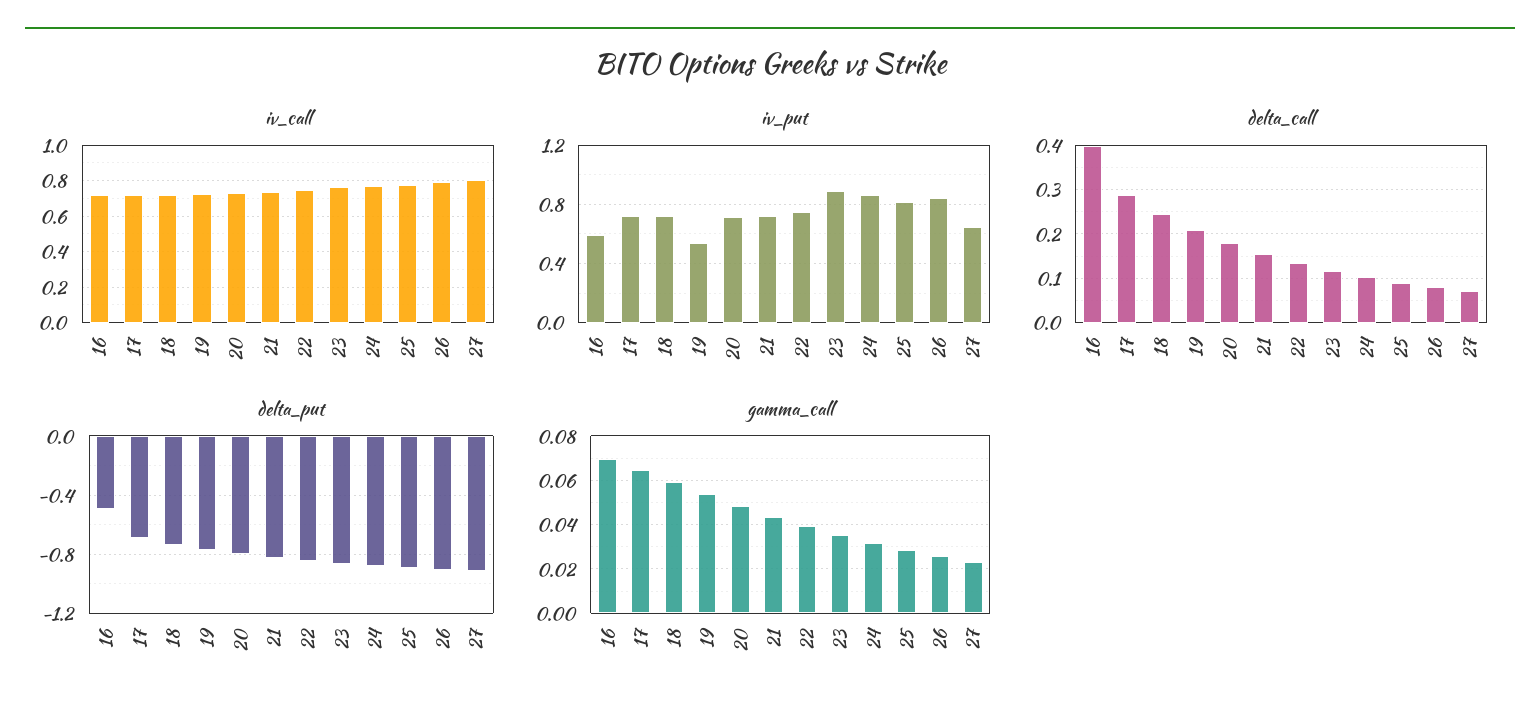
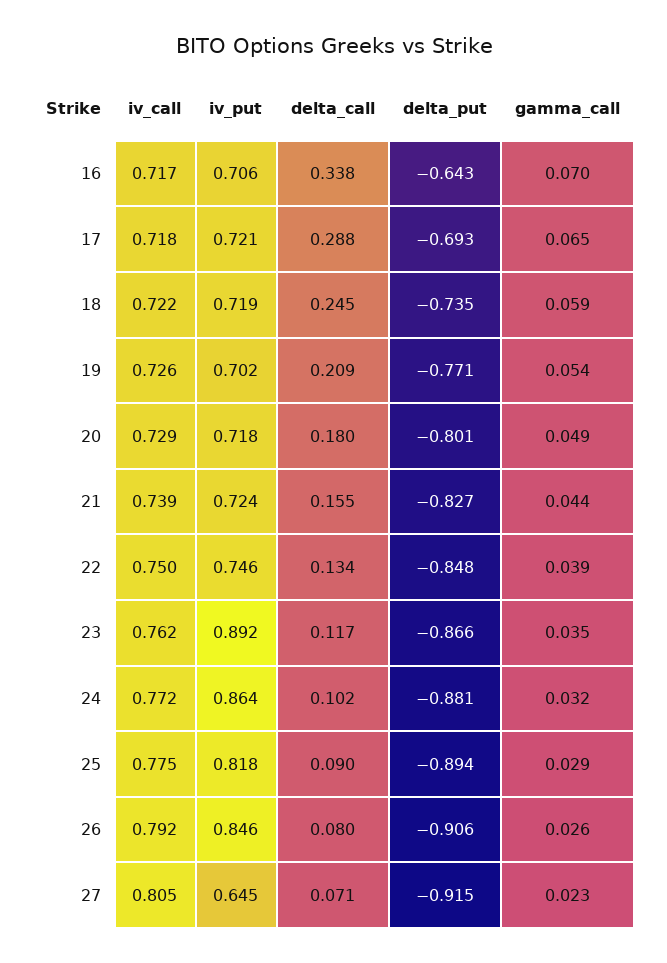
  {
    "iv_call": {
      "16": 0.717,
      "17": 0.718,
      "18": 0.722,
      "19": 0.726,
      "20": 0.729,
      "21": 0.739,
      "22": 0.75,
      "23": 0.762,
      "24": 0.772,
      "25": 0.775,
      "26": 0.792,
      "27": 0.805
    },
    "iv_put": {
-     "16": 0.6,
+     "16": 0.706,
      "17": 0.721,
      "18": 0.719,
-     "19": 0.55,
+     "19": 0.702,
      "20": 0.718,
      "21": 0.724,
      "22": 0.746,
      "23": 0.892,
      "24": 0.864,
      "25": 0.818,
      "26": 0.846,
      "27": 0.645
    },
    "delta_call": {
-     "16": 0.4,
+     "16": 0.338,
      "17": 0.288,
      "18": 0.245,
      "19": 0.209,
      "20": 0.18,
      "21": 0.155,
      "22": 0.134,
      "23": 0.117,
      "24": 0.102,
      "25": 0.09,
      "26": 0.08,
      "27": 0.071
    },
    "delta_put": {
-     "16": -0.5,
+     "16": -0.643,
      "17": -0.693,
      "18": -0.735,
      "19": -0.771,
      "20": -0.801,
      "21": -0.827,
      "22": -0.848,
      "23": -0.866,
      "24": -0.881,
      "25": -0.894,
      "26": -0.906,
      "27": -0.915
    },
    "gamma_call": {
      "16": 0.07,
      "17": 0.065,
      "18": 0.059,
      "19": 0.054,
      "20": 0.049,
      "21": 0.044,
      "22": 0.039,
      "23": 0.035,
      "24": 0.032,
      "25": 0.029,
      "26": 0.026,
      "27": 0.023
    }
  }

